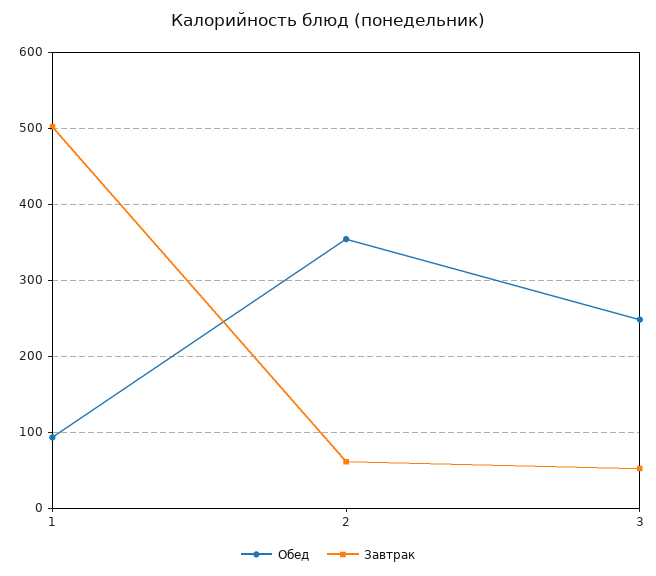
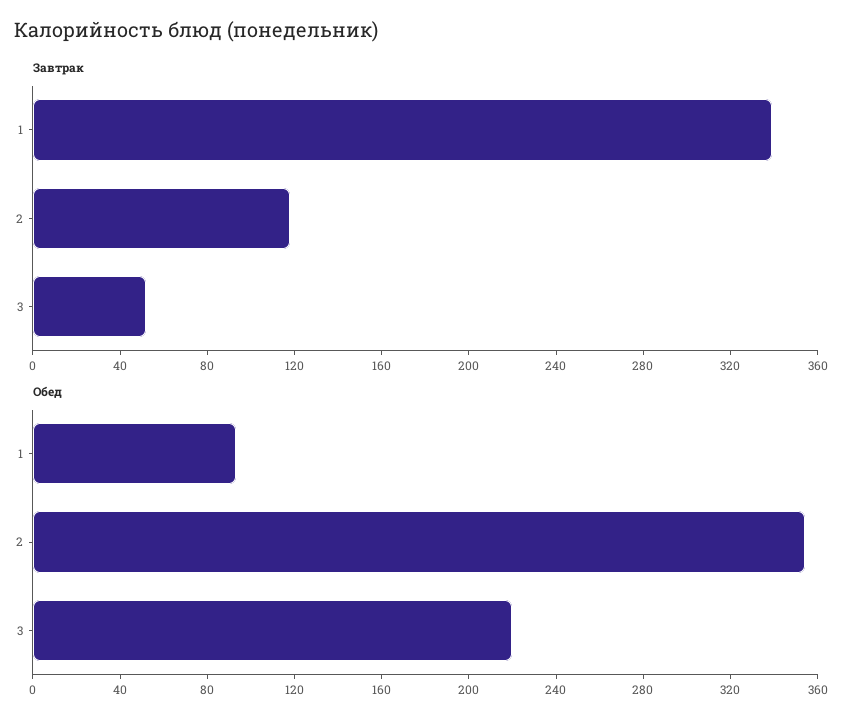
  {
    "Обед": {
      "1": 90,
      "2": 350,
-     "3": 250
+     "3": 220
    },
    "Завтрак": {
-     "1": 500,
+     "1": 340,
-     "2": 60,
+     "2": 120,
      "3": 50
    }
  }

